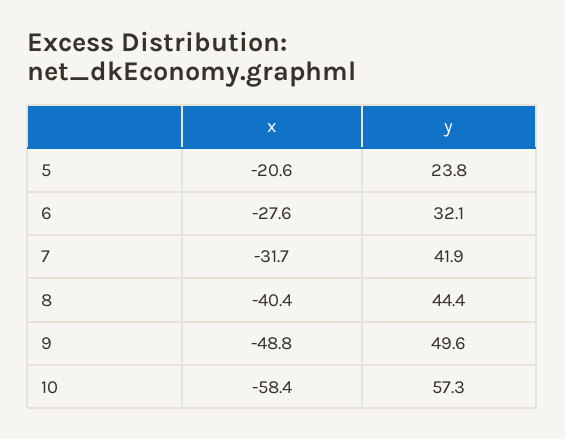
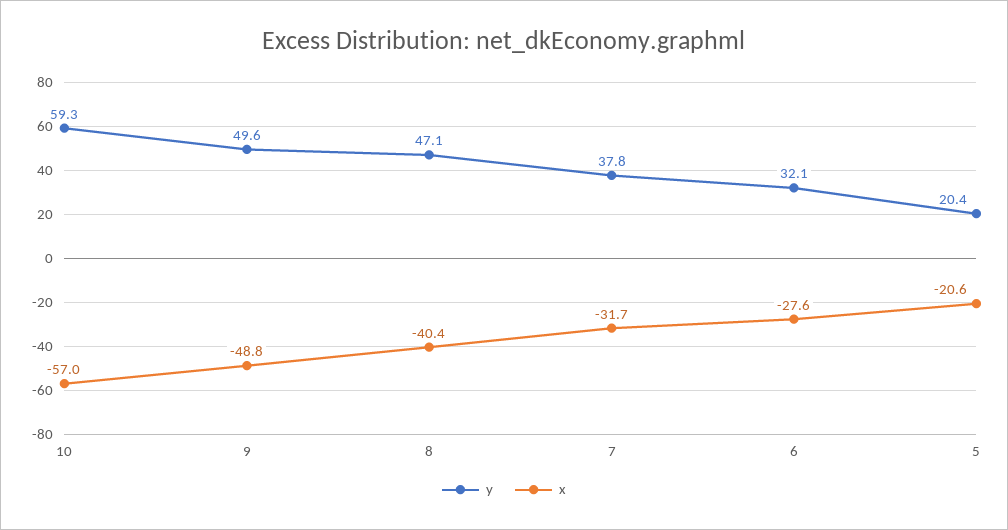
  {
    "x": {
      "5": -20.6,
      "6": -27.6,
      "7": -31.7,
      "8": -40.4,
      "9": -48.8,
-     "10": -58.4
+     "10": -57
    },
    "y": {
-     "5": 23.8,
+     "5": 20.4,
      "6": 32.1,
-     "7": 41.9,
+     "7": 37.8,
-     "8": 44.4,
+     "8": 47.1,
      "9": 49.6,
-     "10": 57.3
+     "10": 59.3
    }
  }

